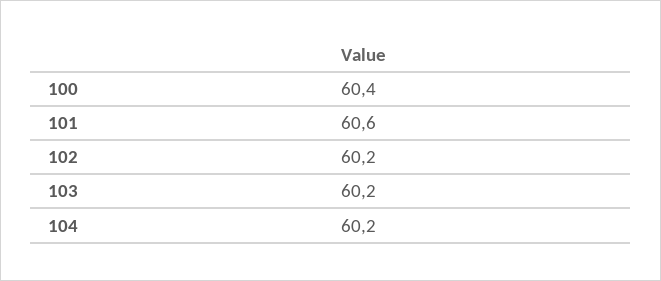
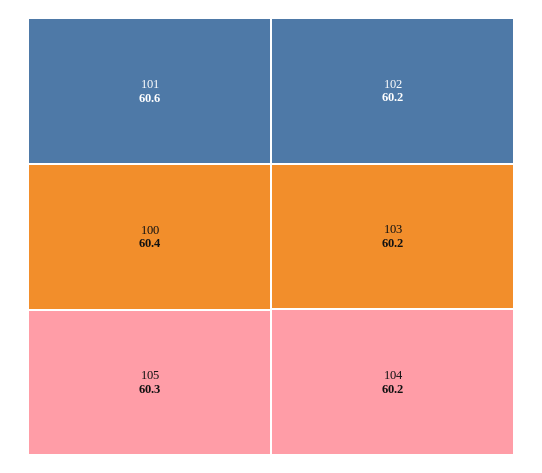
  {
    "100": 60.4,
    "101": 60.6,
    "102": 60.2,
    "103": 60.2,
-   "104": 60.2
+   "104": 60.2,
+   "105": 60.3
  }

